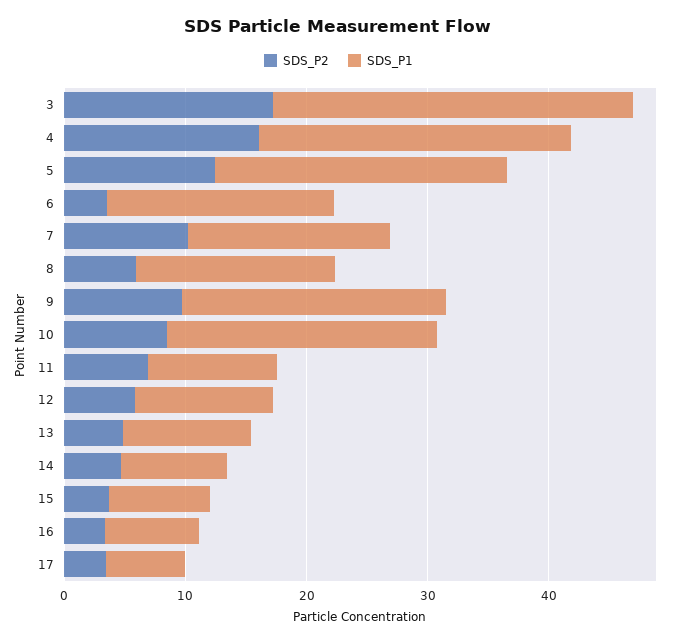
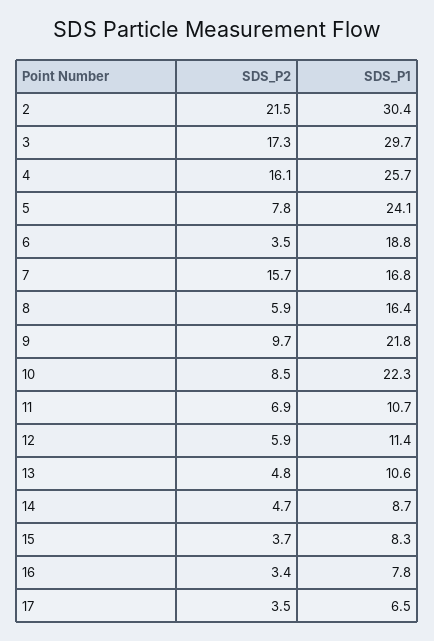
  {
    "SDS_P2": {
      "3": 17.3,
      "4": 16.1,
-     "5": 12,
+     "5": 7.8,
      "6": 3.5,
-     "7": 10,
+     "7": 15.7,
      "8": 5.9,
      "9": 9.7,
      "10": 8.5,
      "11": 6.9,
      "12": 5.9,
      "13": 4.8,
      "14": 4.7,
      "15": 3.7,
      "16": 3.4,
-     "17": 3.5
+     "17": 3.5,
+     "2": 21.5
    },
    "SDS_P1": {
      "3": 29.7,
      "4": 25.7,
      "5": 24.1,
      "6": 18.8,
      "7": 16.8,
      "8": 16.4,
      "9": 21.8,
      "10": 22.3,
      "11": 10.7,
      "12": 11.4,
      "13": 10.6,
      "14": 8.7,
      "15": 8.3,
      "16": 7.8,
-     "17": 6.5
+     "17": 6.5,
+     "2": 30.4
    }
  }

